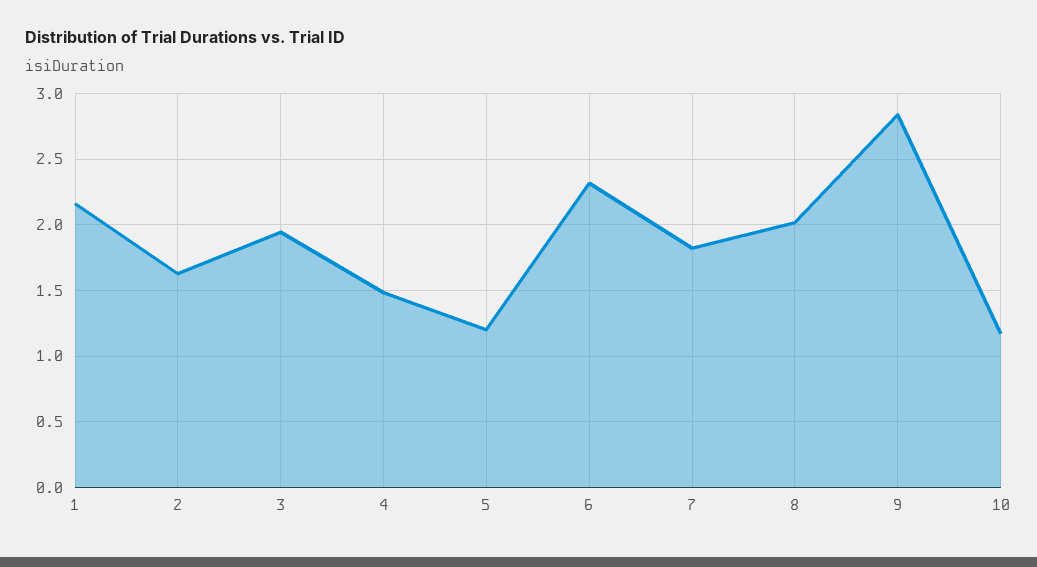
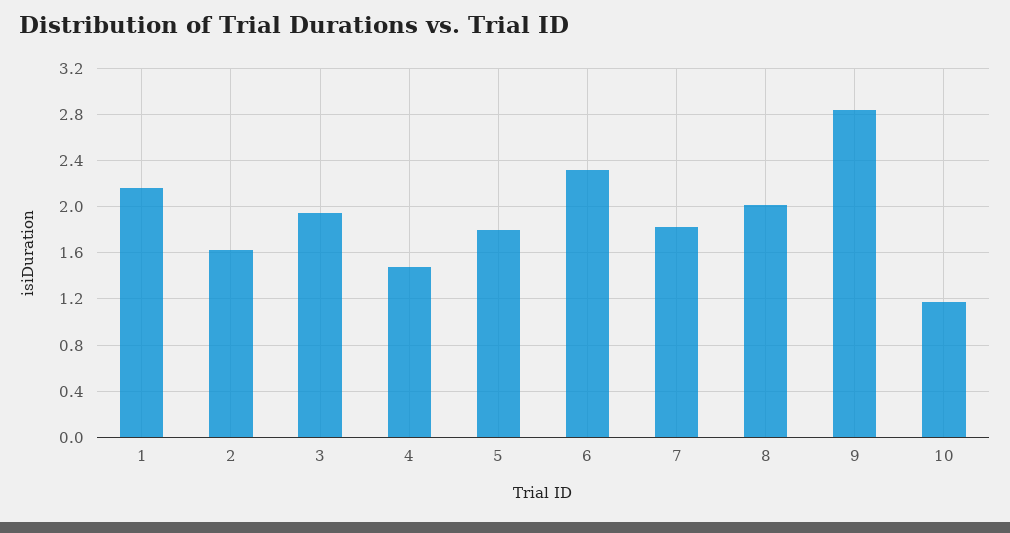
  {
    "1": 2.15,
    "2": 1.65,
    "3": 1.95,
    "4": 1.5,
-   "5": 1.2,
+   "5": 1.8,
    "6": 2.3,
    "7": 1.8,
    "8": 2,
    "9": 2.85,
    "10": 1.15
  }

